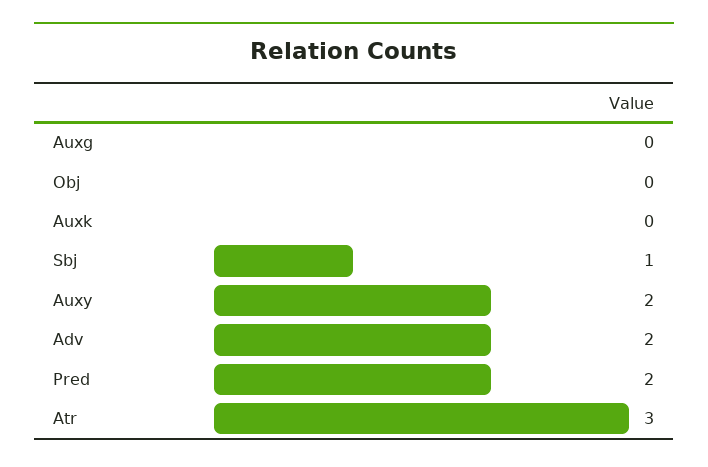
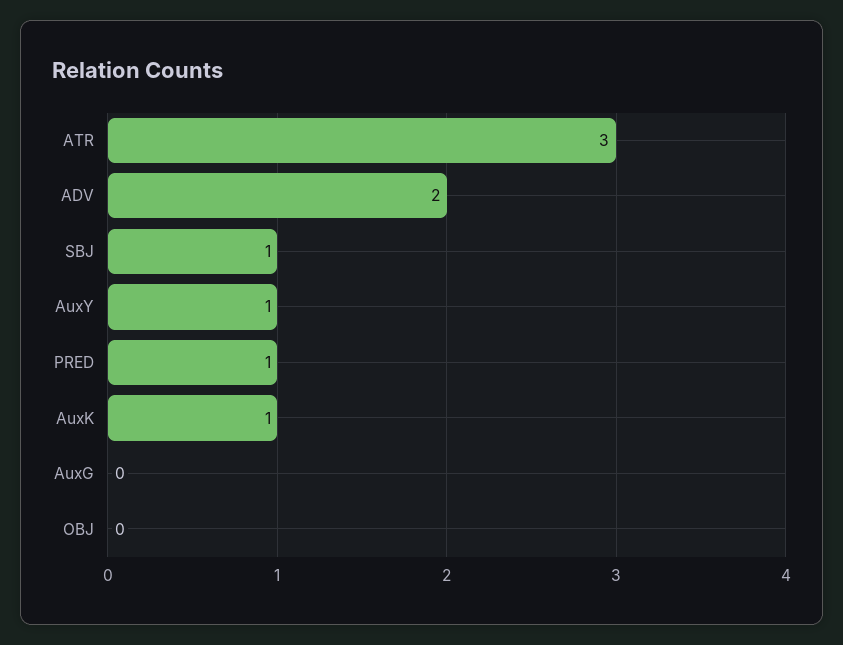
  {
    "Auxg": 0,
    "Obj": 0,
-   "Auxk": 0,
+   "Auxk": 1,
    "Sbj": 1,
-   "Auxy": 2,
+   "Auxy": 1,
    "Adv": 2,
-   "Pred": 2,
+   "Pred": 1,
    "Atr": 3
  }

